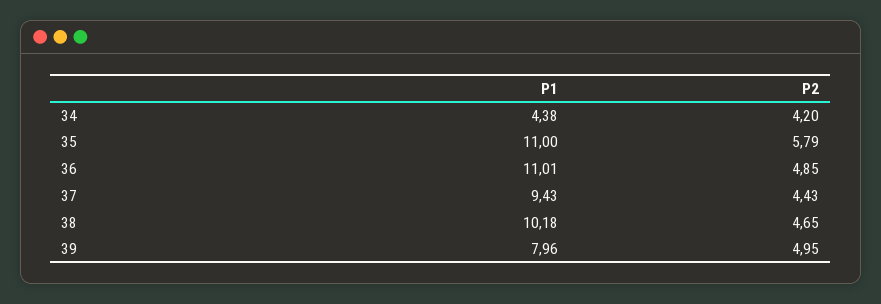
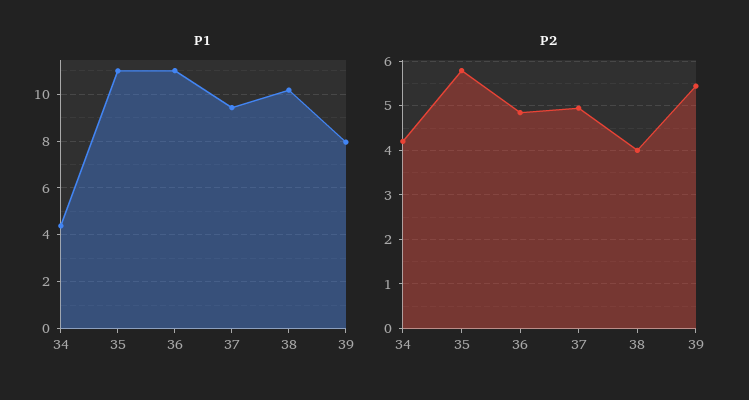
  {
    "P1": {
      "34": 4.38,
      "35": 11,
      "36": 11.01,
      "37": 9.43,
      "38": 10.18,
      "39": 7.96
    },
    "P2": {
      "34": 4.2,
      "35": 5.79,
      "36": 4.85,
-     "37": 4.43,
+     "37": 5,
-     "38": 4.65,
+     "38": 4,
-     "39": 4.95
+     "39": 5.4
    }
  }

